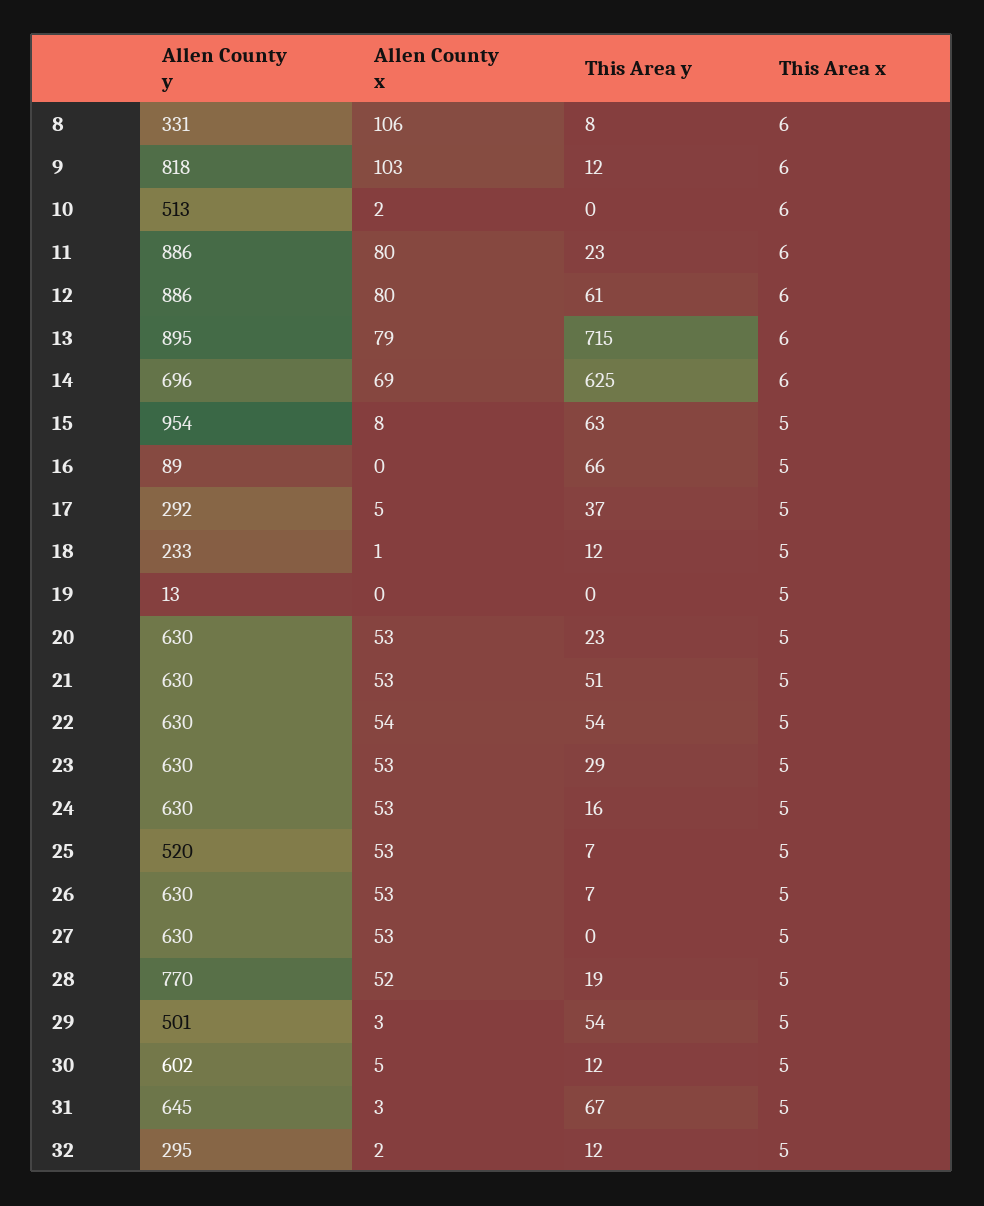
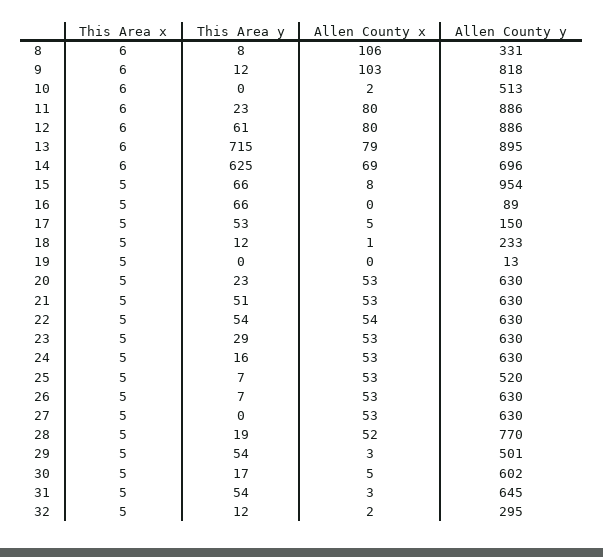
  {
    "Allen County y": {
      "8": 331,
      "9": 818,
      "10": 513,
      "11": 886,
      "12": 886,
      "13": 895,
      "14": 696,
      "15": 954,
      "16": 89,
-     "17": 292,
+     "17": 150,
      "18": 233,
      "19": 13,
      "20": 630,
      "21": 630,
      "22": 630,
      "23": 630,
      "24": 630,
      "25": 520,
      "26": 630,
      "27": 630,
      "28": 770,
      "29": 501,
      "30": 602,
      "31": 645,
      "32": 295
    },
    "Allen County x": {
      "8": 106,
      "9": 103,
      "10": 2,
      "11": 80,
      "12": 80,
      "13": 79,
      "14": 69,
      "15": 8,
      "16": 0,
      "17": 5,
      "18": 1,
      "19": 0,
      "20": 53,
      "21": 53,
      "22": 54,
      "23": 53,
      "24": 53,
      "25": 53,
      "26": 53,
      "27": 53,
      "28": 52,
      "29": 3,
      "30": 5,
      "31": 3,
      "32": 2
    },
    "This Area y": {
      "8": 8,
      "9": 12,
      "10": 0,
      "11": 23,
      "12": 61,
      "13": 715,
      "14": 625,
-     "15": 63,
+     "15": 66,
      "16": 66,
-     "17": 37,
+     "17": 53,
      "18": 12,
      "19": 0,
      "20": 23,
      "21": 51,
      "22": 54,
      "23": 29,
      "24": 16,
      "25": 7,
      "26": 7,
      "27": 0,
      "28": 19,
      "29": 54,
-     "30": 12,
+     "30": 17,
-     "31": 67,
+     "31": 54,
      "32": 12
    },
    "This Area x": {
      "8": 6,
      "9": 6,
      "10": 6,
      "11": 6,
      "12": 6,
      "13": 6,
      "14": 6,
      "15": 5,
      "16": 5,
      "17": 5,
      "18": 5,
      "19": 5,
      "20": 5,
      "21": 5,
      "22": 5,
      "23": 5,
      "24": 5,
      "25": 5,
      "26": 5,
      "27": 5,
      "28": 5,
      "29": 5,
      "30": 5,
      "31": 5,
      "32": 5
    }
  }

